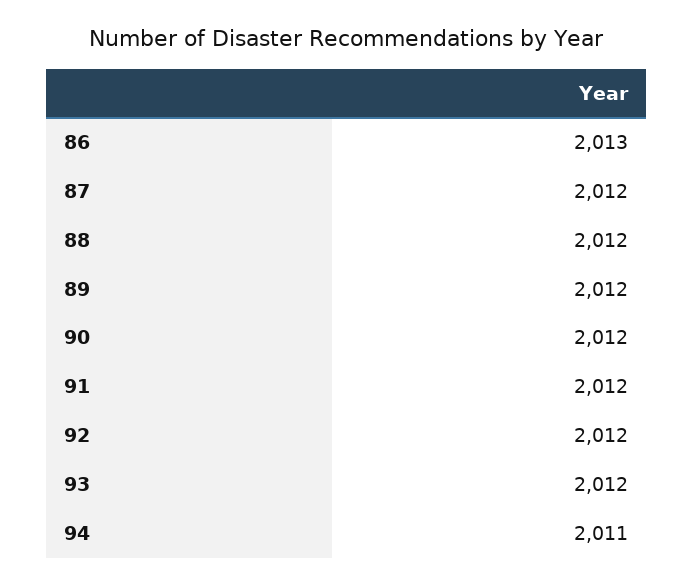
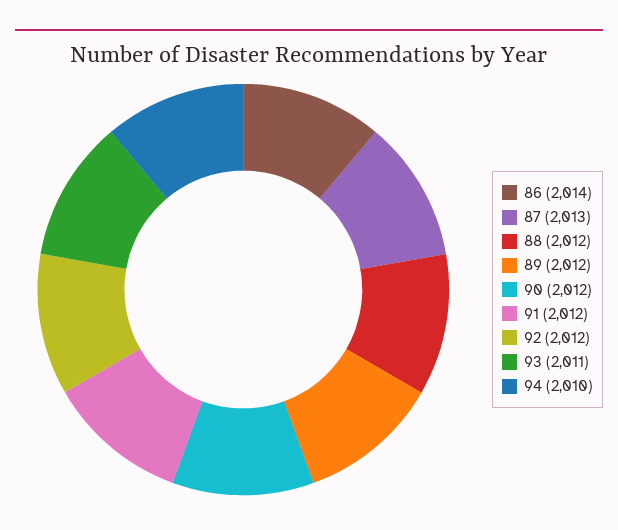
  {
-   "86": 2013,
+   "86": 2014,
-   "87": 2012,
+   "87": 2013,
    "88": 2012,
    "89": 2012,
    "90": 2012,
    "91": 2012,
    "92": 2012,
-   "93": 2012,
+   "93": 2011,
-   "94": 2011
+   "94": 2010
  }

